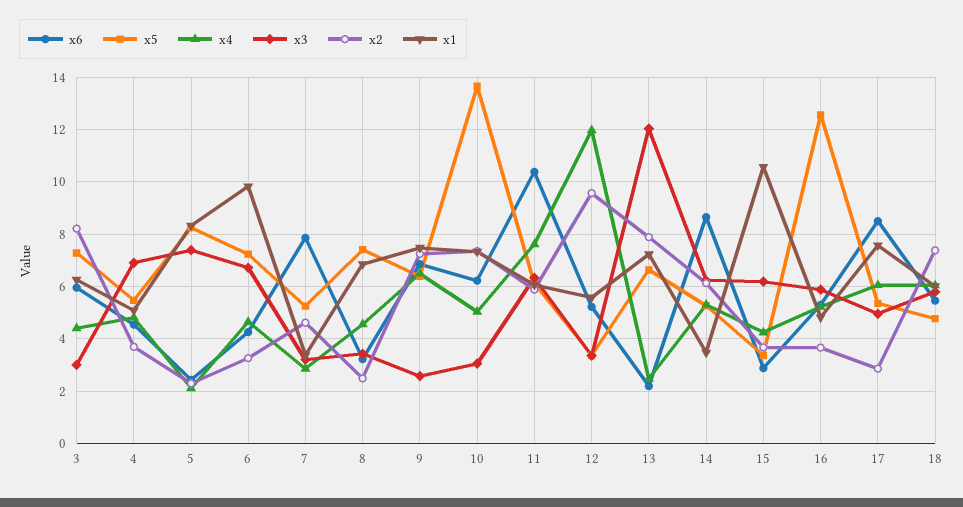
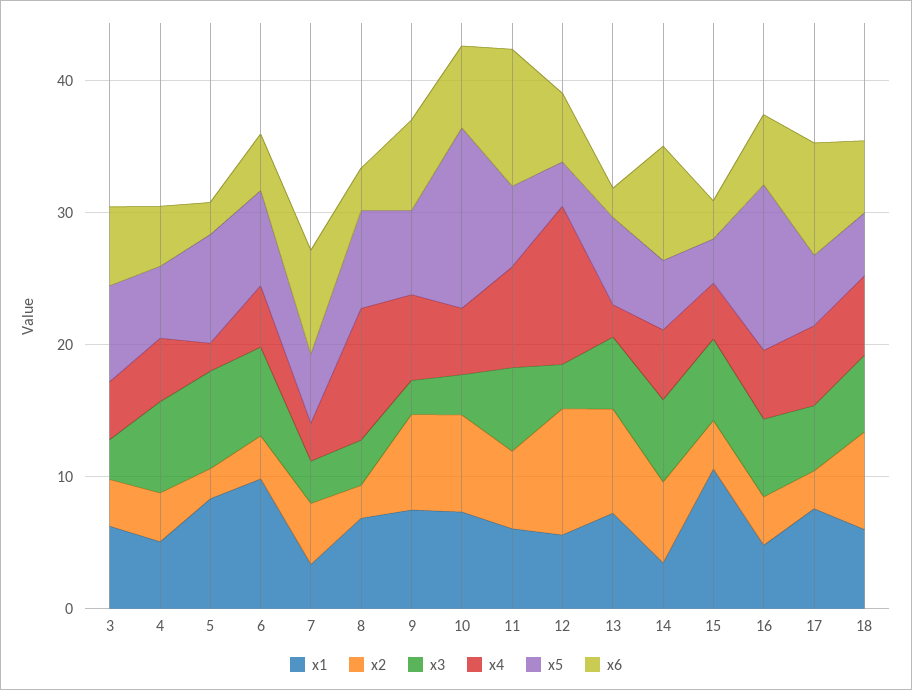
  {
    "x6": {
      "3": 6,
      "4": 4.5,
      "5": 2.5,
      "6": 4.25,
      "7": 7.75,
      "8": 3.25,
      "9": 6.75,
      "10": 6.25,
      "11": 10.5,
      "12": 5.25,
      "13": 2.25,
      "14": 8.75,
      "15": 3,
      "16": 5.25,
      "17": 8.5,
      "18": 5.5
    },
    "x5": {
      "3": 7.25,
      "4": 5.5,
      "5": 8.25,
      "6": 7.25,
      "7": 5.25,
      "8": 7.5,
      "9": 6.5,
      "10": 13.75,
      "11": 6.25,
      "12": 3.25,
      "13": 6.75,
      "14": 5.25,
      "15": 3.25,
      "16": 12.5,
      "17": 5.25,
      "18": 4.75
    },
    "x4": {
      "3": 4.5,
      "4": 4.75,
      "5": 2,
      "6": 4.75,
      "7": 2.75,
-     "8": 4.5,
+     "8": 10,
      "9": 6.5,
      "10": 5,
      "11": 7.5,
      "12": 12,
      "13": 2.5,
      "14": 5.25,
      "15": 4.25,
      "16": 5.25,
      "17": 6,
      "18": 6
    },
    "x3": {
      "3": 3,
      "4": 7,
      "5": 7.5,
      "6": 6.75,
      "7": 3.25,
      "8": 3.5,
      "9": 2.5,
      "10": 3,
      "11": 6.25,
      "12": 3.25,
-     "13": 12,
+     "13": 6,
      "14": 6.25,
      "15": 6.25,
      "16": 6,
      "17": 5,
      "18": 5.75
    },
    "x2": {
-     "3": 8.25,
+     "3": 4,
      "4": 3.75,
      "5": 2.25,
      "6": 3.25,
      "7": 4.5,
      "8": 2.5,
      "9": 7.25,
      "10": 7.25,
      "11": 6,
      "12": 9.5,
      "13": 8,
      "14": 6.25,
      "15": 3.75,
      "16": 3.75,
      "17": 2.75,
      "18": 7.5
    },
    "x1": {
      "3": 6.25,
      "4": 5,
      "5": 8.25,
      "6": 9.75,
      "7": 3.25,
      "8": 6.75,
      "9": 7.5,
      "10": 7.25,
      "11": 6,
      "12": 5.5,
      "13": 7.25,
      "14": 3.5,
      "15": 10.5,
      "16": 4.75,
      "17": 7.5,
      "18": 6
    }
  }

